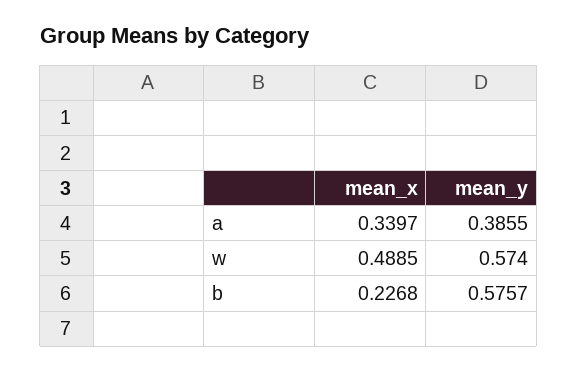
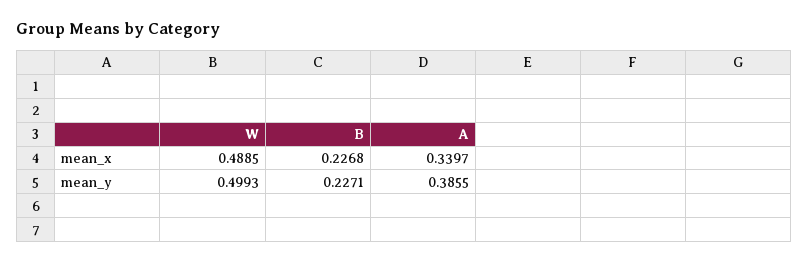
  {
    "mean_x": {
      "a": 0.3397,
      "w": 0.4885,
      "b": 0.2268
    },
    "mean_y": {
      "a": 0.3855,
-     "w": 0.574,
+     "w": 0.4993,
-     "b": 0.5757
+     "b": 0.2271
    }
  }

